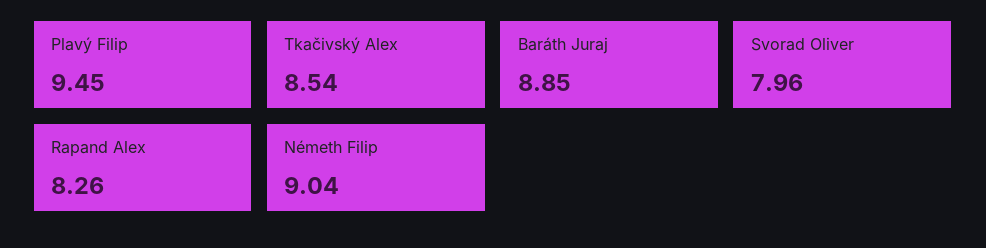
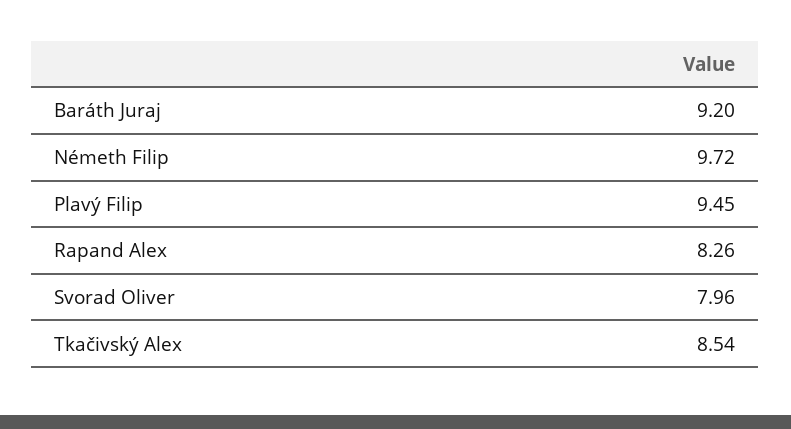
  {
    "Plavý Filip": 9.45,
    "Tkačivský Alex": 8.54,
-   "Baráth Juraj": 8.85,
+   "Baráth Juraj": 9.2,
    "Svorad Oliver": 7.96,
    "Rapand Alex": 8.26,
-   "Németh Filip": 9.04
+   "Németh Filip": 9.72
  }

